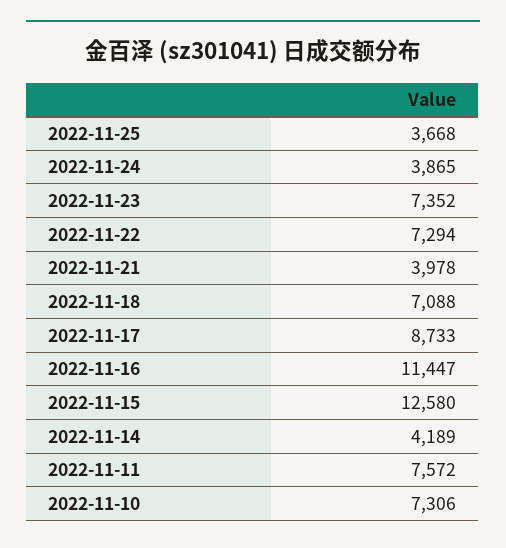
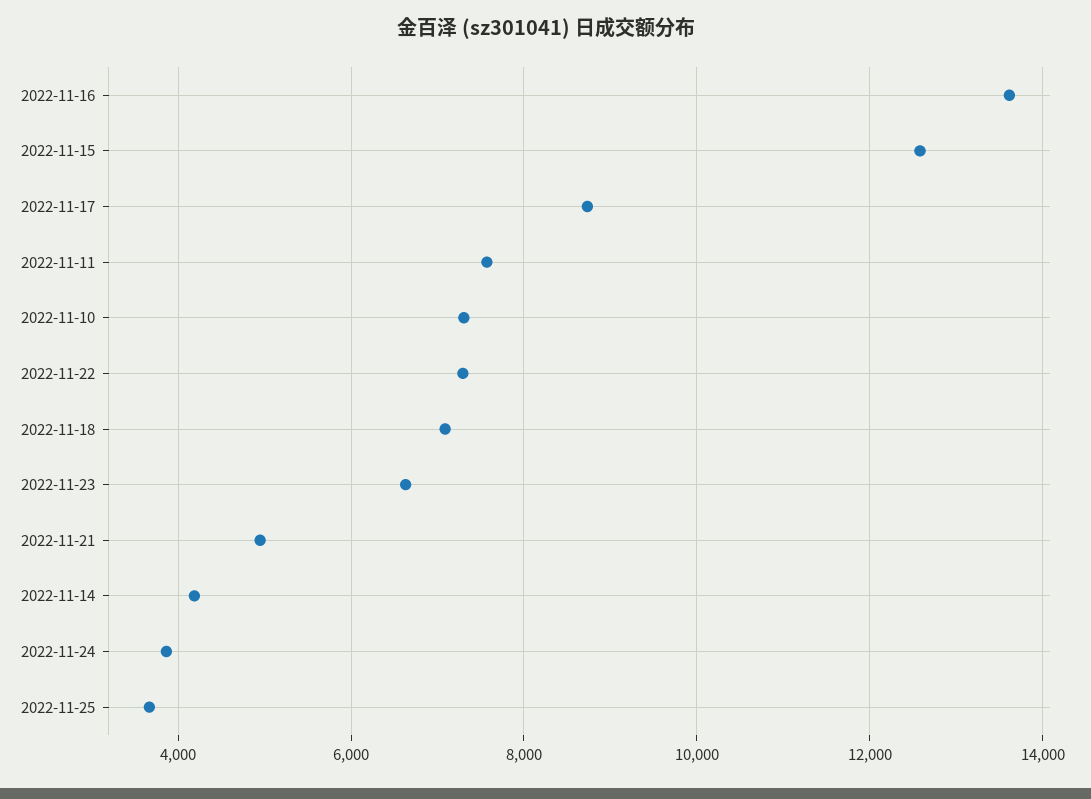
  {
    "2022-11-25": 3668,
    "2022-11-24": 3865,
-   "2022-11-23": 7352,
+   "2022-11-23": 6600,
    "2022-11-22": 7294,
-   "2022-11-21": 3978,
+   "2022-11-21": 5000,
    "2022-11-18": 7088,
    "2022-11-17": 8733,
-   "2022-11-16": 11447,
+   "2022-11-16": 13600,
    "2022-11-15": 12580,
    "2022-11-14": 4189,
    "2022-11-11": 7572,
    "2022-11-10": 7306
  }

